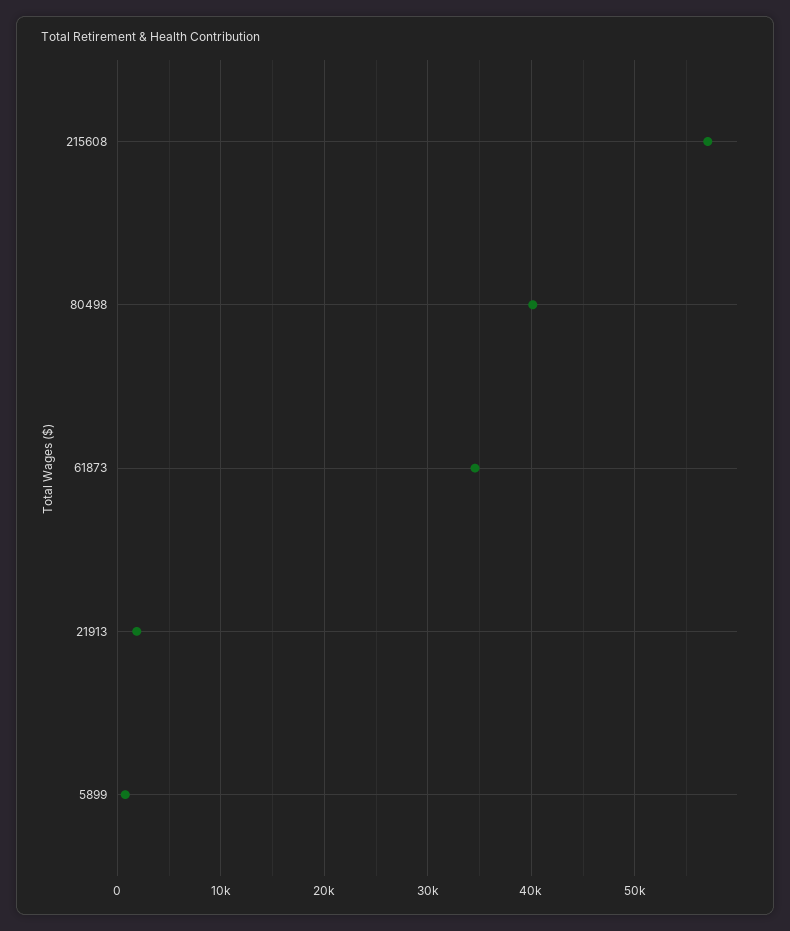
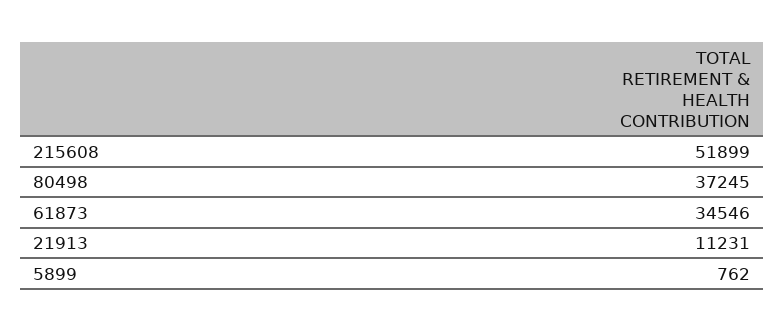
  {
-   "215608": 57000,
+   "215608": 51899,
-   "80498": 40000,
+   "80498": 37245,
    "61873": 34546,
-   "21913": 2000,
+   "21913": 11231,
    "5899": 762
  }

